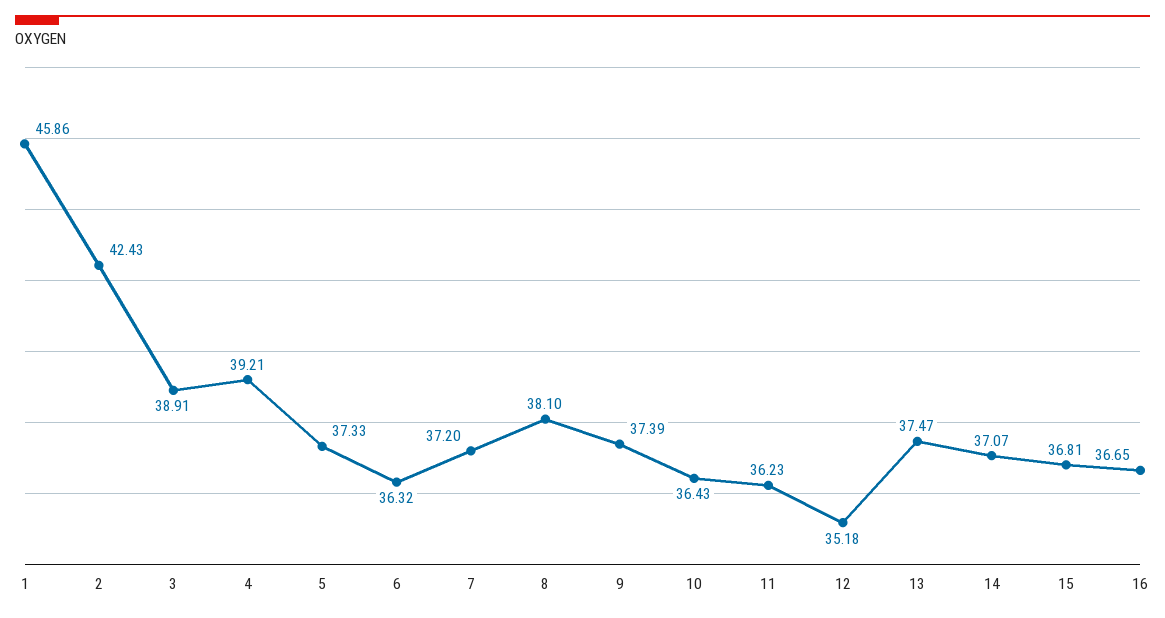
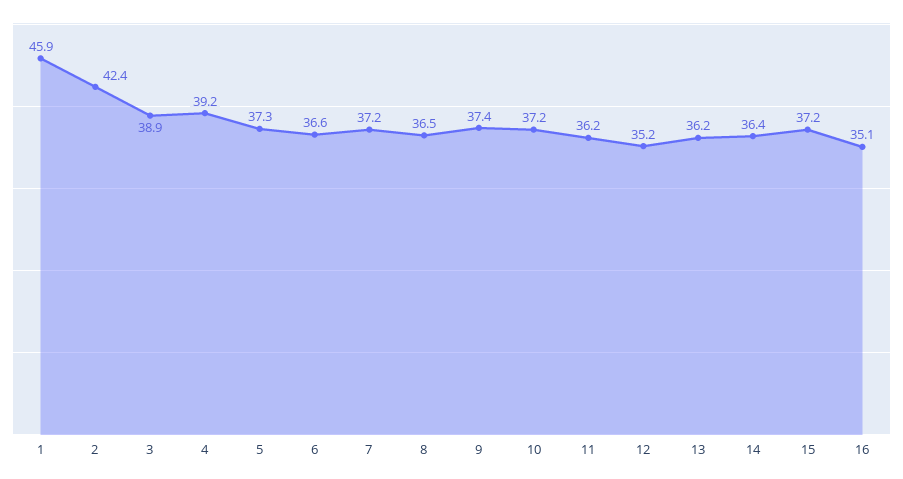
  {
    "1": 45.86,
    "2": 42.43,
    "3": 38.91,
    "4": 39.21,
    "5": 37.33,
-   "6": 36.32,
+   "6": 36.6,
    "7": 37.2,
-   "8": 38.1,
+   "8": 36.5,
    "9": 37.39,
-   "10": 36.43,
+   "10": 37.2,
    "11": 36.23,
    "12": 35.18,
-   "13": 37.47,
+   "13": 36.2,
-   "14": 37.07,
+   "14": 36.4,
-   "15": 36.81,
+   "15": 37.2,
-   "16": 36.65
+   "16": 35.1
  }

